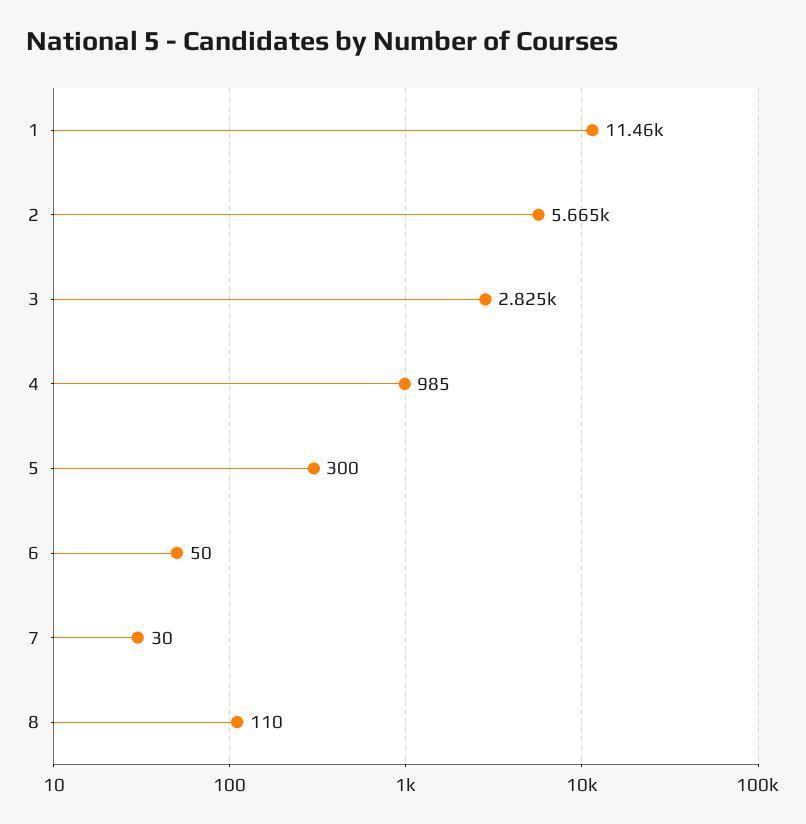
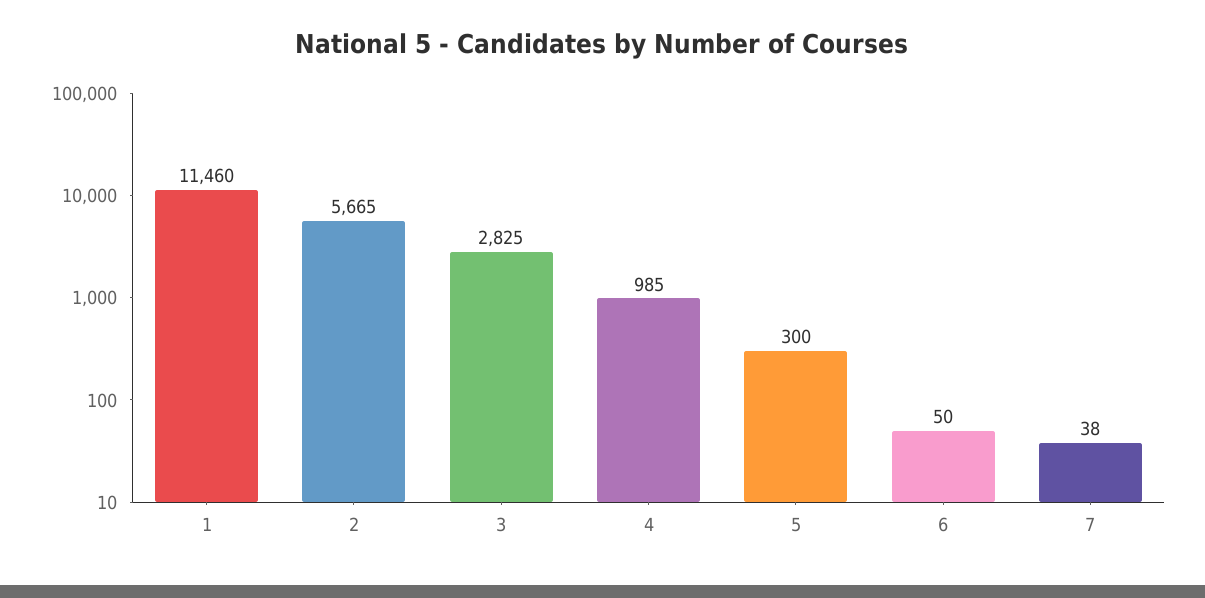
  {
    "1": 11460,
    "2": 5665,
    "3": 2825,
    "4": 985,
    "5": 300,
    "6": 50,
-   "7": 30,
+   "7": 38
-   "8": 110
  }

